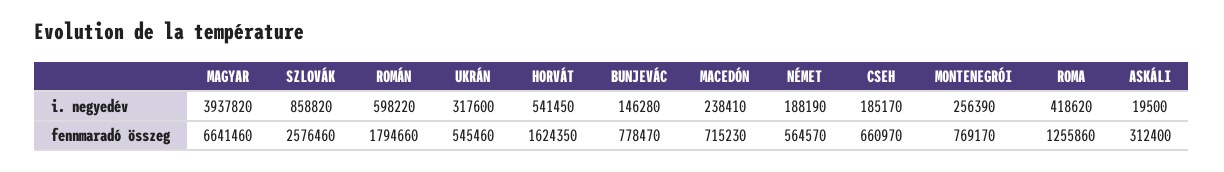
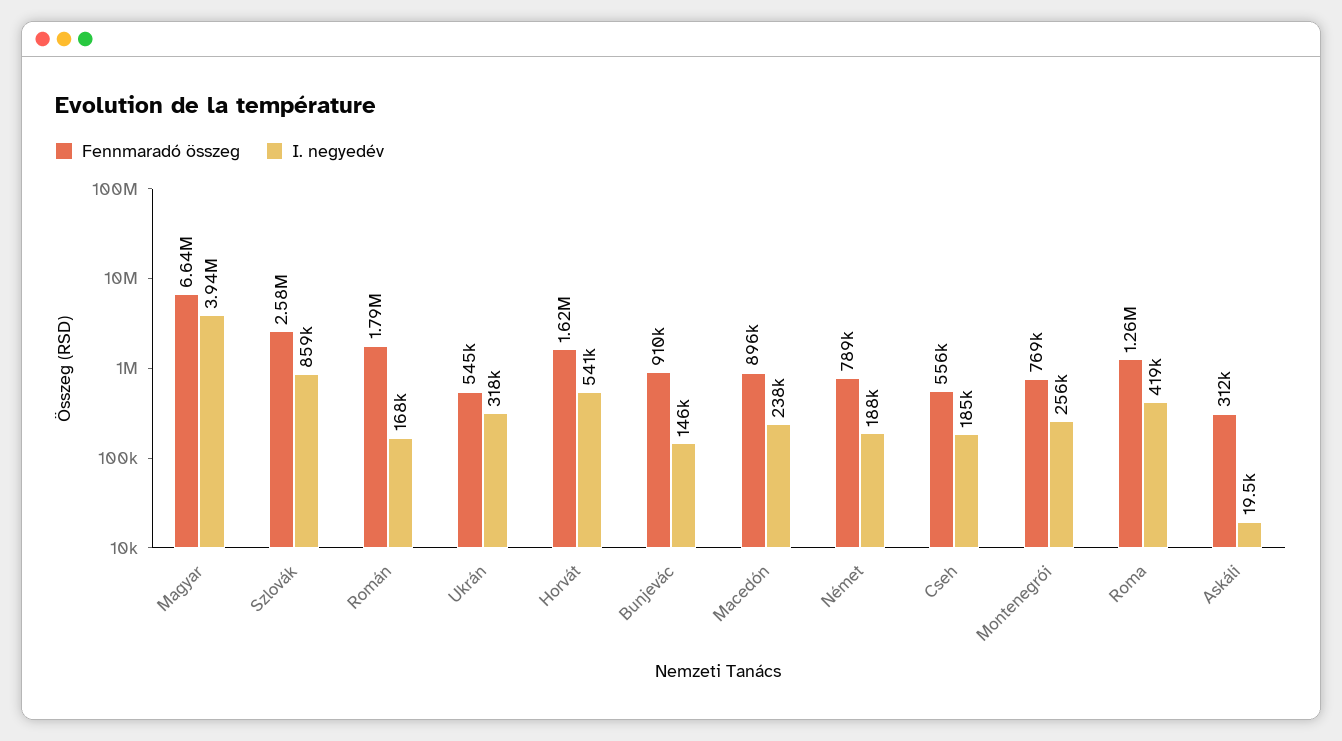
  {
    "i. negyedév": {
      "MAGYAR": 3937820,
      "SZLOVÁK": 858820,
-     "ROMÁN": 598220,
+     "ROMÁN": 168000,
      "UKRÁN": 317600,
      "HORVÁT": 541450,
      "BUNJEVÁC": 146280,
      "MACEDÓN": 238410,
      "NÉMET": 188190,
      "CSEH": 185170,
      "MONTENEGRÓI": 256390,
      "ROMA": 418620,
      "ASKÁLI": 19500
    },
    "fennmaradó összeg": {
      "MAGYAR": 6641460,
      "SZLOVÁK": 2576460,
      "ROMÁN": 1794660,
      "UKRÁN": 545460,
      "HORVÁT": 1624350,
-     "BUNJEVÁC": 778470,
+     "BUNJEVÁC": 910000,
-     "MACEDÓN": 715230,
+     "MACEDÓN": 896000,
-     "NÉMET": 564570,
+     "NÉMET": 789000,
-     "CSEH": 660970,
+     "CSEH": 556000,
      "MONTENEGRÓI": 769170,
      "ROMA": 1255860,
      "ASKÁLI": 312400
    }
  }

